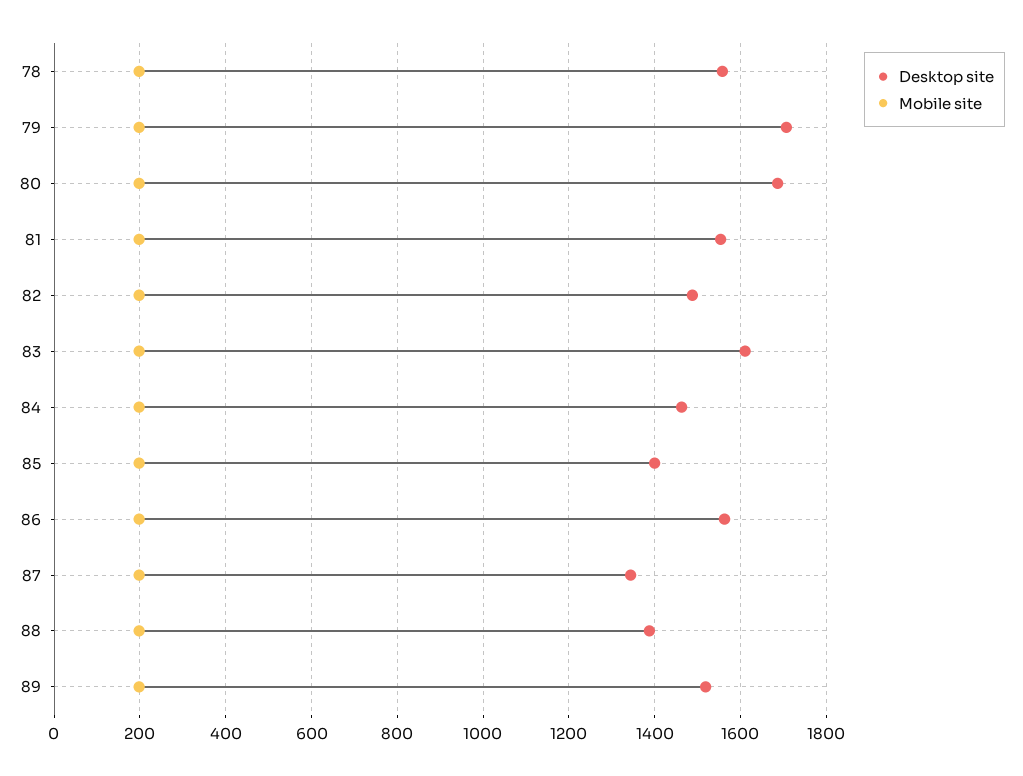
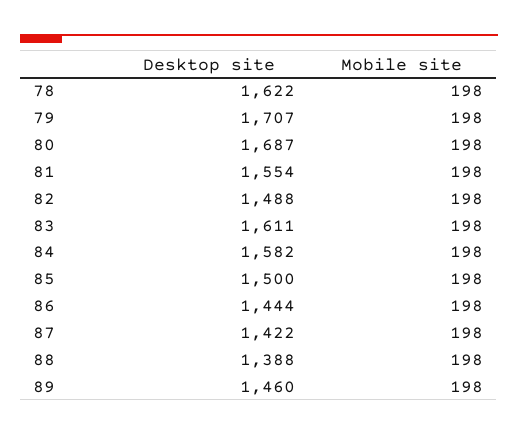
  {
    "Desktop site": {
-     "78": 1560,
+     "78": 1622,
      "79": 1707,
      "80": 1687,
      "81": 1554,
      "82": 1488,
      "83": 1611,
-     "84": 1460,
+     "84": 1582,
-     "85": 1400,
+     "85": 1500,
-     "86": 1560,
+     "86": 1444,
-     "87": 1340,
+     "87": 1422,
      "88": 1388,
-     "89": 1520
+     "89": 1460
    },
    "Mobile site": {
      "78": 198,
      "79": 198,
      "80": 198,
      "81": 198,
      "82": 198,
      "83": 198,
      "84": 198,
      "85": 198,
      "86": 198,
      "87": 198,
      "88": 198,
      "89": 198
    }
  }

